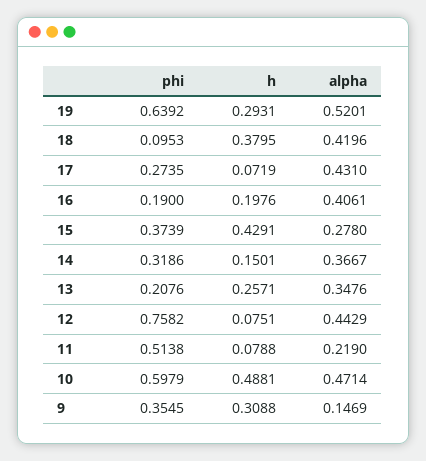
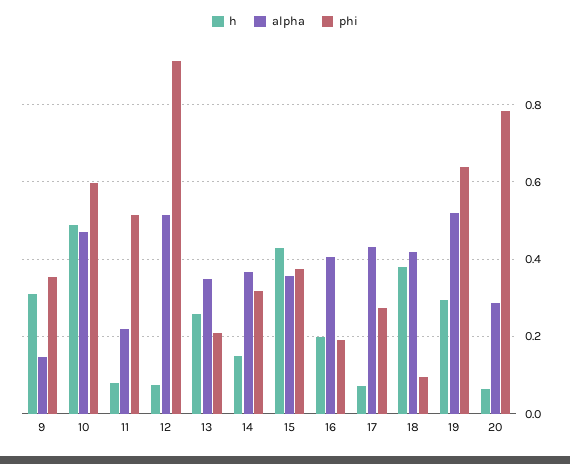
  {
    "phi": {
      "19": 0.6392,
      "18": 0.0953,
      "17": 0.2735,
      "16": 0.19,
      "15": 0.3739,
      "14": 0.3186,
      "13": 0.2076,
-     "12": 0.7582,
+     "12": 0.92,
      "11": 0.5138,
      "10": 0.5979,
-     "9": 0.3545
+     "9": 0.3545,
+     "20": 0.78
    },
    "h": {
      "19": 0.2931,
      "18": 0.3795,
      "17": 0.0719,
      "16": 0.1976,
      "15": 0.4291,
      "14": 0.1501,
      "13": 0.2571,
      "12": 0.0751,
      "11": 0.0788,
      "10": 0.4881,
-     "9": 0.3088
+     "9": 0.3088,
+     "20": 0.06
    },
    "alpha": {
      "19": 0.5201,
      "18": 0.4196,
      "17": 0.431,
      "16": 0.4061,
-     "15": 0.278,
+     "15": 0.36,
      "14": 0.3667,
      "13": 0.3476,
-     "12": 0.4429,
+     "12": 0.52,
      "11": 0.219,
      "10": 0.4714,
-     "9": 0.1469
+     "9": 0.1469,
+     "20": 0.28
    }
  }

